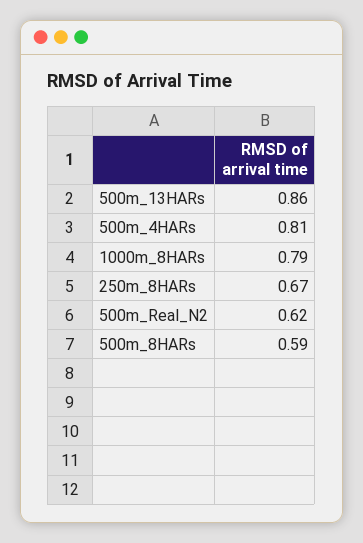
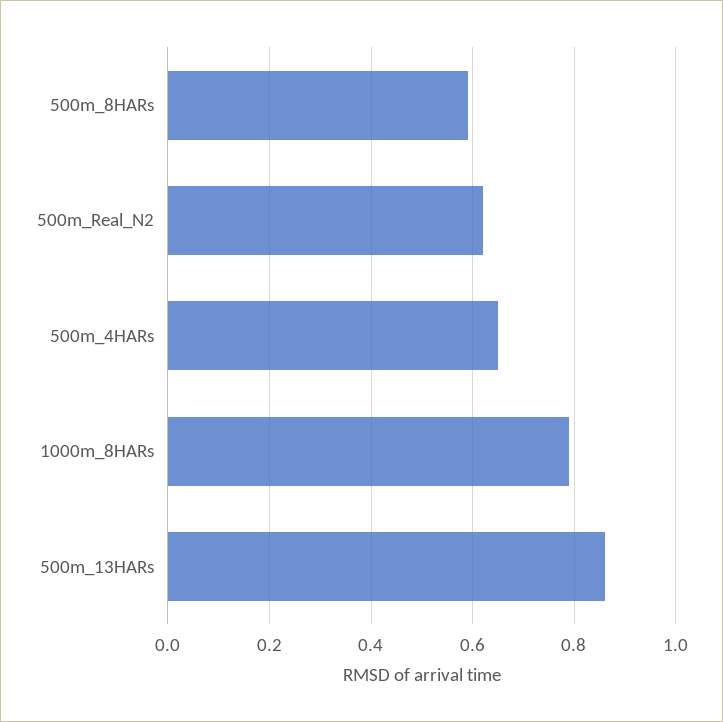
  {
    "500m_13HARs": 0.86,
-   "500m_4HARs": 0.81,
+   "500m_4HARs": 0.65,
    "1000m_8HARs": 0.79,
-   "250m_8HARs": 0.67,
    "500m_Real_N2": 0.62,
    "500m_8HARs": 0.59
  }

